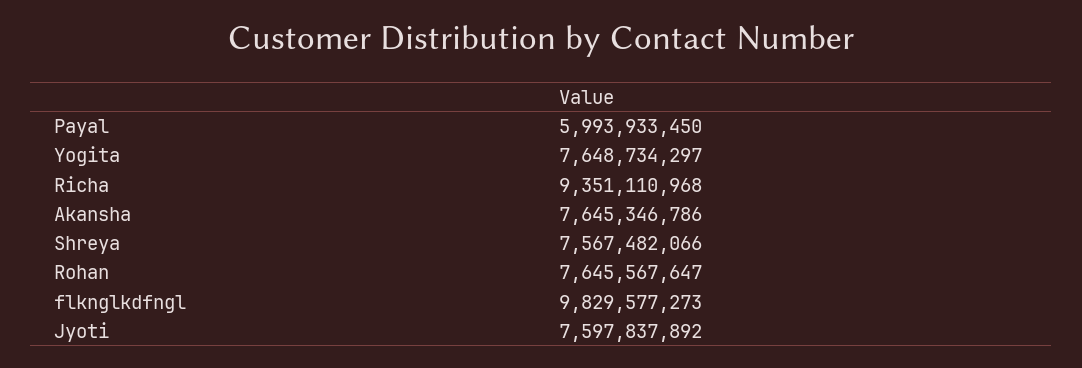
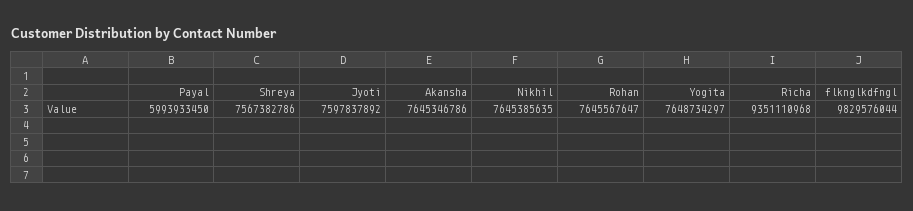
  {
    "Payal": 5993933450,
    "Yogita": 7648734297,
    "Richa": 9351110968,
    "Akansha": 7645346786,
-   "Shreya": 7567482066,
+   "Shreya": 7567382786,
    "Rohan": 7645567647,
-   "flknglkdfngl": 9829577273,
+   "flknglkdfngl": 9829576044,
-   "Jyoti": 7597837892
+   "Jyoti": 7597837892,
+   "Nikhil": 7645385635
  }

